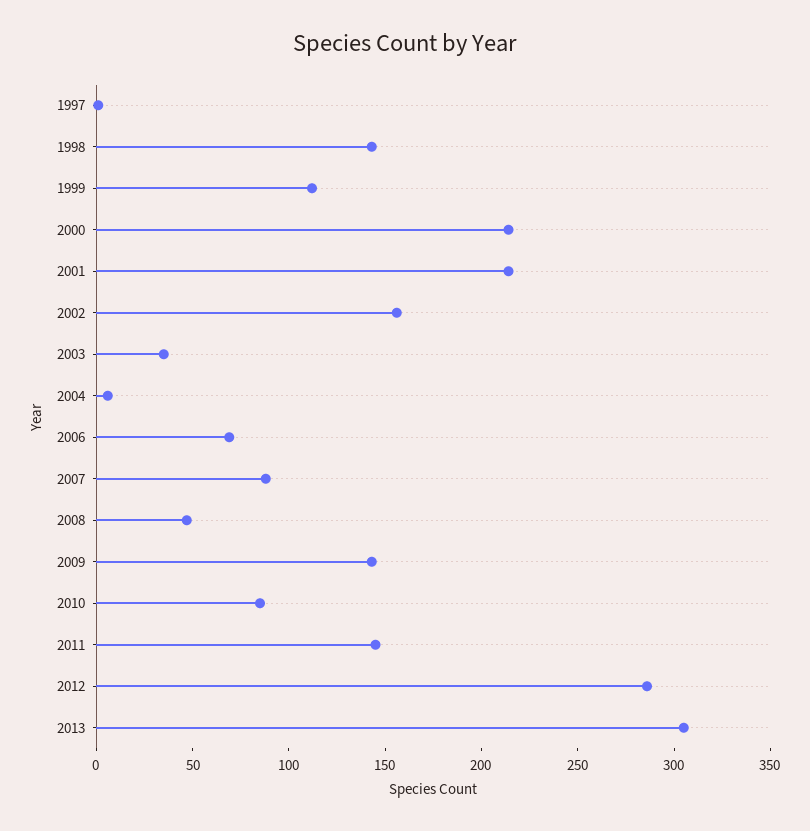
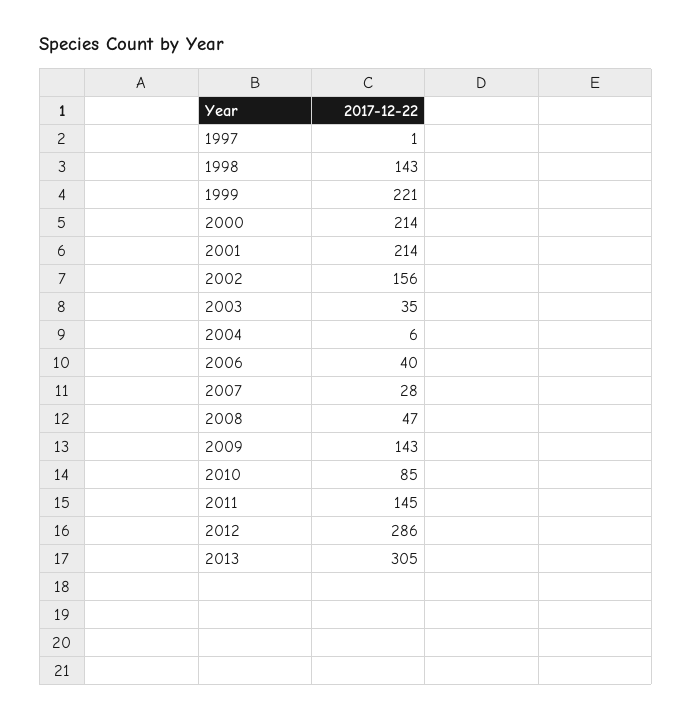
  {
    "1997": 1,
    "1998": 143,
-   "1999": 110,
+   "1999": 221,
    "2000": 214,
    "2001": 214,
    "2002": 156,
    "2003": 35,
    "2004": 6,
-   "2006": 70,
+   "2006": 40,
-   "2007": 90,
+   "2007": 28,
    "2008": 47,
    "2009": 143,
    "2010": 85,
    "2011": 145,
    "2012": 286,
    "2013": 305
  }

